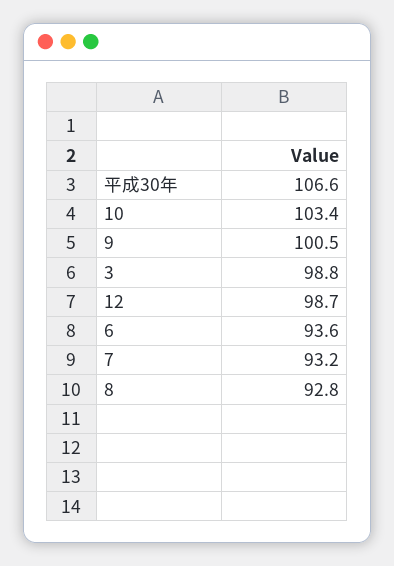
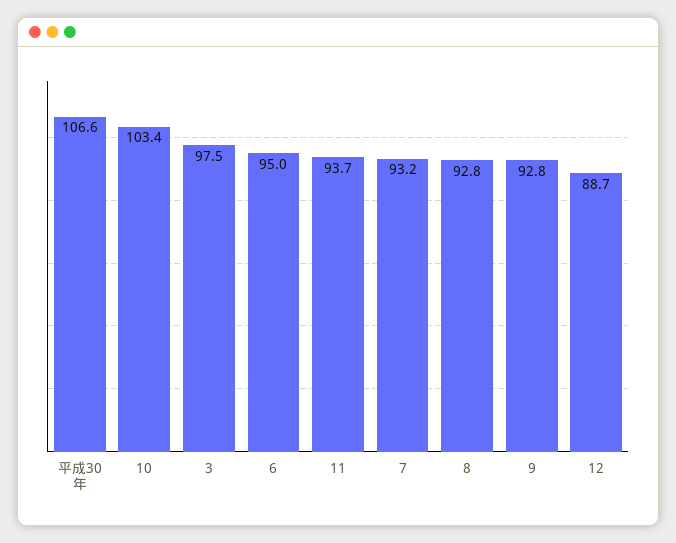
  {
    "平成30年": 106.6,
    "10": 103.4,
-   "9": 100.5,
+   "9": 92.8,
-   "3": 98.8,
+   "3": 97.5,
-   "12": 98.7,
+   "12": 88.7,
-   "6": 93.6,
+   "6": 95,
    "7": 93.2,
-   "8": 92.8
+   "8": 92.8,
+   "11": 93.7
  }

